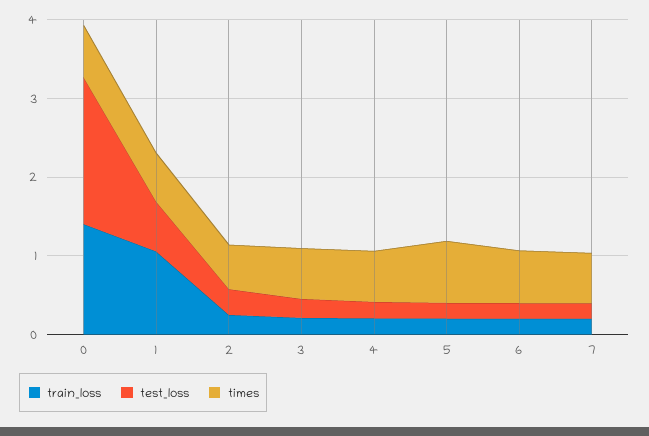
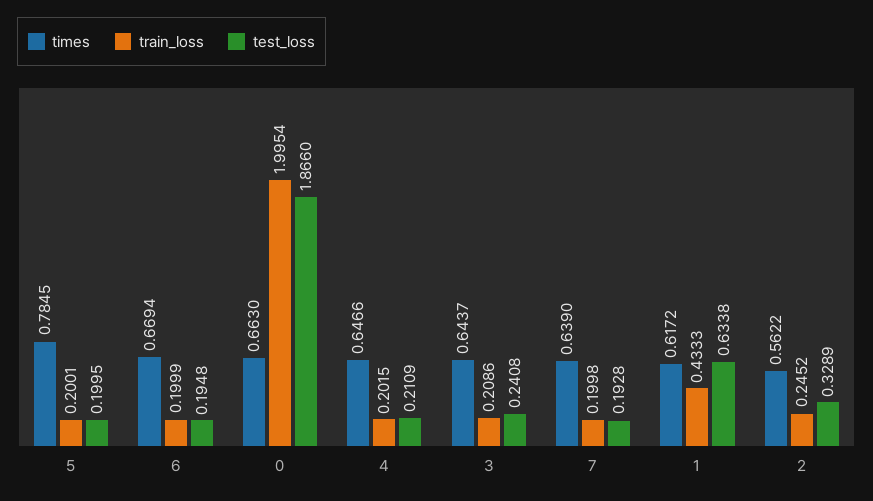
  {
    "train_loss": {
-     "0": 1.4,
+     "0": 1.9954,
-     "1": 1,
+     "1": 0.4333,
      "2": 0.2452,
      "3": 0.2086,
      "4": 0.2015,
      "5": 0.2001,
      "6": 0.1999,
      "7": 0.1998
    },
    "test_loss": {
      "0": 1.866,
      "1": 0.6338,
      "2": 0.3289,
      "3": 0.2408,
      "4": 0.2109,
      "5": 0.1995,
      "6": 0.1948,
      "7": 0.1928
    },
    "times": {
      "0": 0.663,
      "1": 0.6172,
      "2": 0.5622,
      "3": 0.6437,
      "4": 0.6466,
      "5": 0.7845,
      "6": 0.6694,
      "7": 0.639
    }
  }

